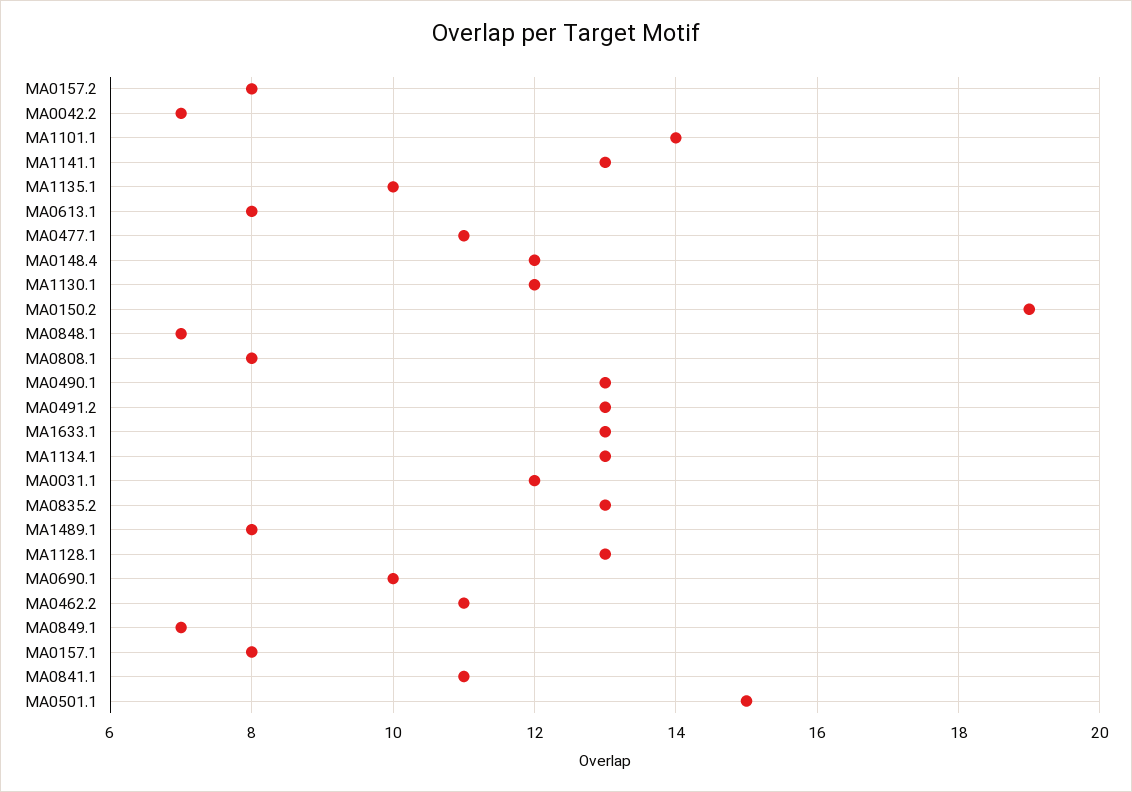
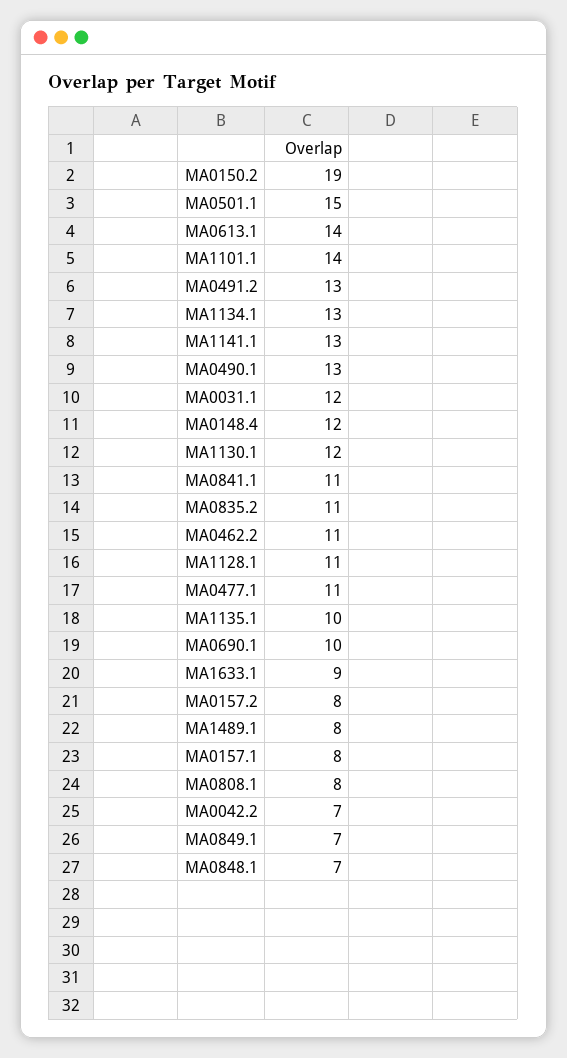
  {
    "MA0157.2": 8,
    "MA0042.2": 7,
    "MA1101.1": 14,
    "MA1141.1": 13,
    "MA1135.1": 10,
-   "MA0613.1": 8,
+   "MA0613.1": 14,
    "MA0477.1": 11,
    "MA0148.4": 12,
    "MA1130.1": 12,
    "MA0150.2": 19,
    "MA0848.1": 7,
    "MA0808.1": 8,
    "MA0490.1": 13,
    "MA0491.2": 13,
-   "MA1633.1": 13,
+   "MA1633.1": 9,
    "MA1134.1": 13,
    "MA0031.1": 12,
-   "MA0835.2": 13,
+   "MA0835.2": 11,
    "MA1489.1": 8,
-   "MA1128.1": 13,
+   "MA1128.1": 11,
    "MA0690.1": 10,
    "MA0462.2": 11,
    "MA0849.1": 7,
    "MA0157.1": 8,
    "MA0841.1": 11,
    "MA0501.1": 15
  }

